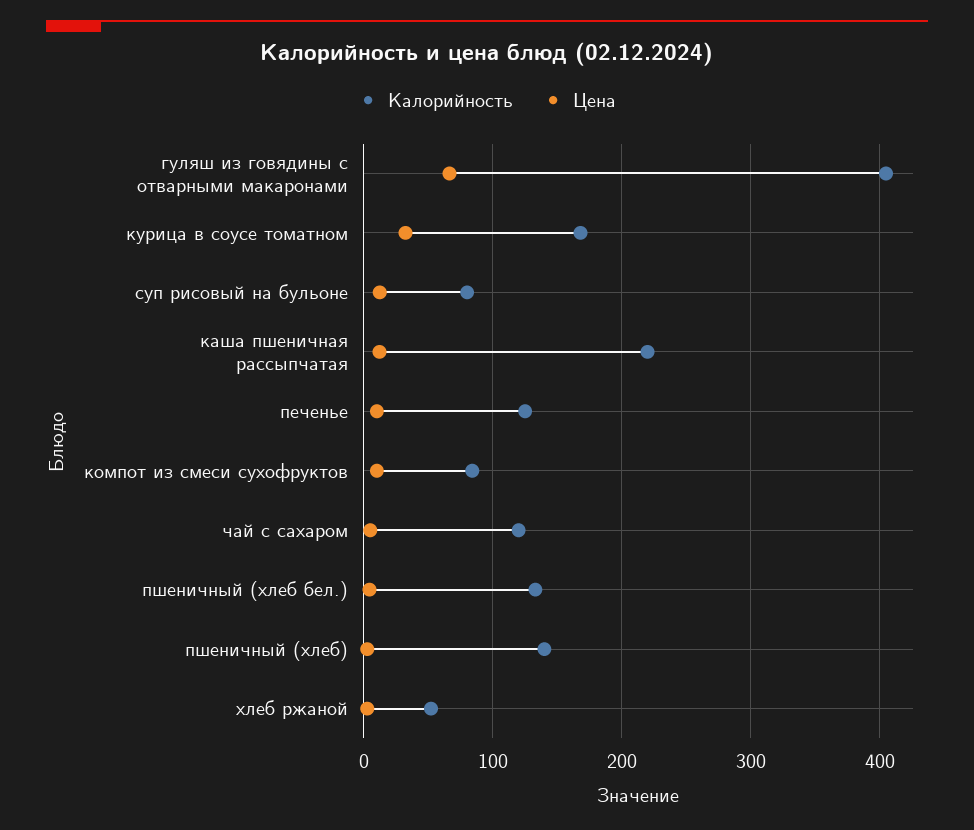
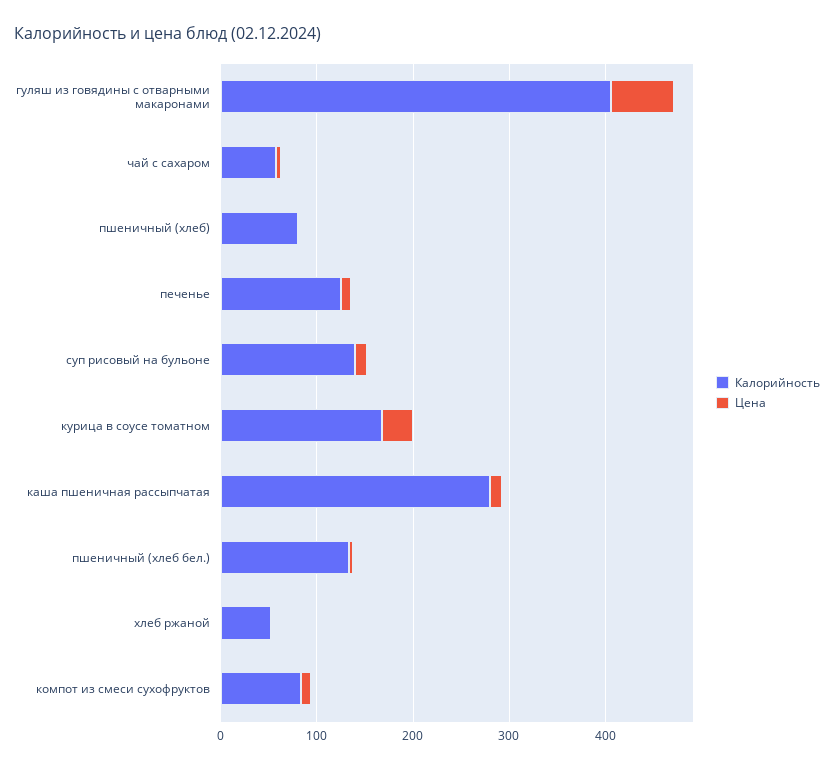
  {
    "Калорийность": {
      "гуляш из говядины с отварными макаронами": 410,
      "курица в соусе томатном": 170,
-     "суп рисовый на бульоне": 80,
+     "суп рисовый на бульоне": 140,
-     "каша пшеничная рассыпчатая": 220,
+     "каша пшеничная рассыпчатая": 280,
      "печенье": 130,
      "компот из смеси сухофруктов": 80,
-     "чай с сахаром": 120,
+     "чай с сахаром": 60,
      "пшеничный (хлеб бел.)": 130,
-     "пшеничный (хлеб)": 140,
+     "пшеничный (хлеб)": 80,
      "хлеб ржаной": 50
    },
    "Цена": {
      "гуляш из говядины с отварными макаронами": 70,
      "курица в соусе томатном": 30,
      "суп рисовый на бульоне": 10,
      "каша пшеничная рассыпчатая": 10,
      "печенье": 10,
      "компот из смеси сухофруктов": 10,
      "чай с сахаром": 0,
      "пшеничный (хлеб бел.)": 0,
      "пшеничный (хлеб)": 0,
      "хлеб ржаной": 0
    }
  }

